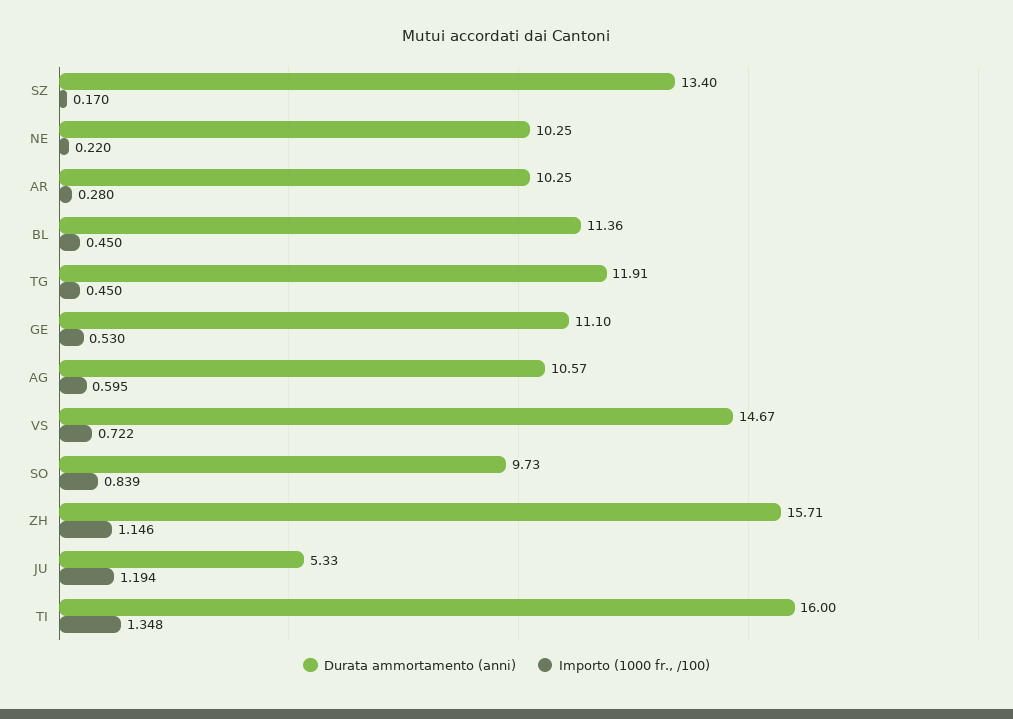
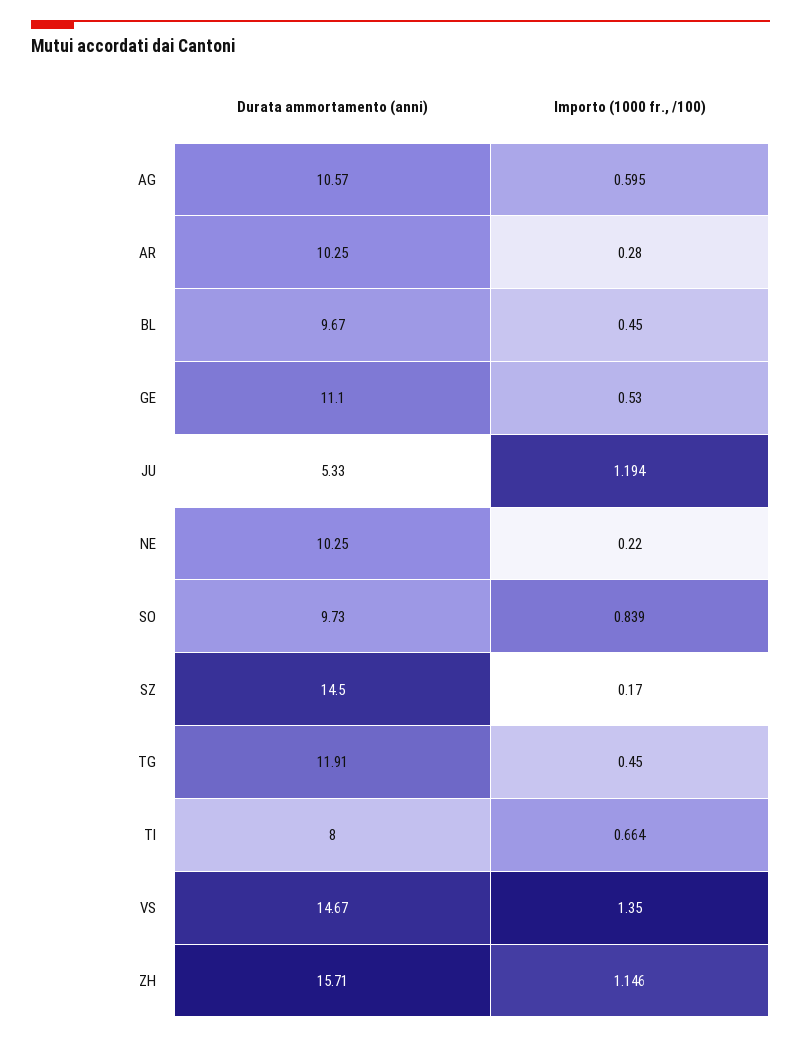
  {
    "Durata ammortamento (anni)": {
-     "SZ": 13.4,
+     "SZ": 14.5,
      "NE": 10.25,
      "AR": 10.25,
-     "BL": 11.36,
+     "BL": 9.67,
      "TG": 11.91,
      "GE": 11.1,
      "AG": 10.57,
      "VS": 14.67,
      "SO": 9.73,
      "ZH": 15.71,
      "JU": 5.33,
-     "TI": 16
+     "TI": 8
    },
    "Importo (1000 fr., /100)": {
      "SZ": 0.17,
      "NE": 0.22,
      "AR": 0.28,
      "BL": 0.45,
      "TG": 0.45,
      "GE": 0.53,
      "AG": 0.595,
-     "VS": 0.722,
+     "VS": 1.35,
      "SO": 0.839,
      "ZH": 1.146,
      "JU": 1.194,
-     "TI": 1.348
+     "TI": 0.664
    }
  }

